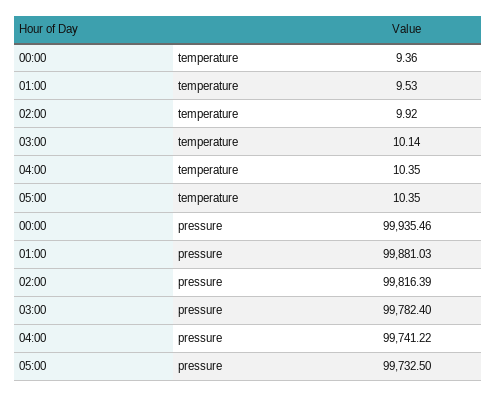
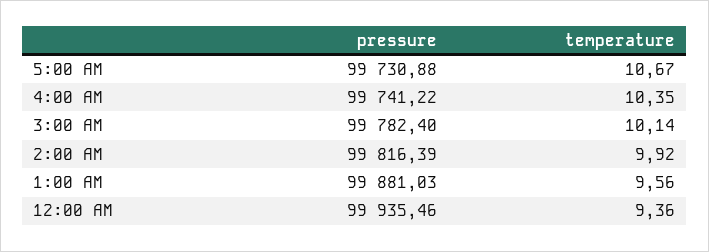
  {
    "00:00": {
      "temperature": 9.36,
      "pressure": 99935.46
    },
    "01:00": {
-     "temperature": 9.53,
+     "temperature": 9.56,
      "pressure": 99881.03
    },
    "02:00": {
      "temperature": 9.92,
      "pressure": 99816.39
    },
    "03:00": {
      "temperature": 10.14,
      "pressure": 99782.4
    },
    "04:00": {
      "temperature": 10.35,
      "pressure": 99741.22
    },
    "05:00": {
-     "temperature": 10.35,
+     "temperature": 10.67,
-     "pressure": 99732.5
+     "pressure": 99730.88
    }
  }

